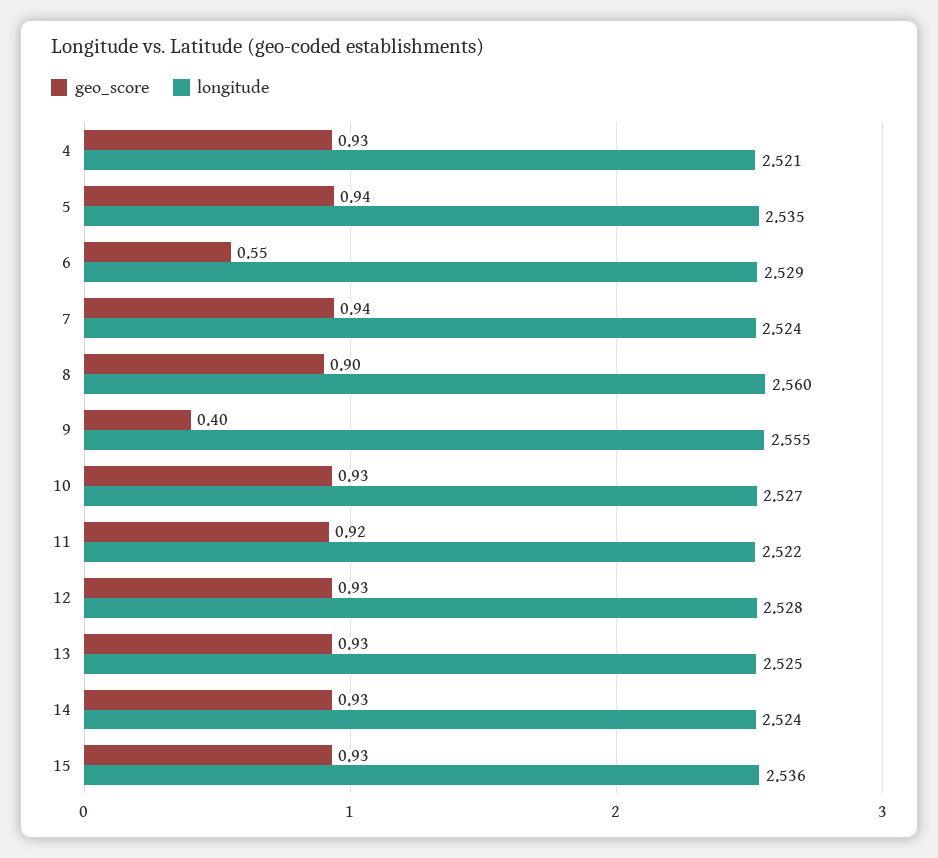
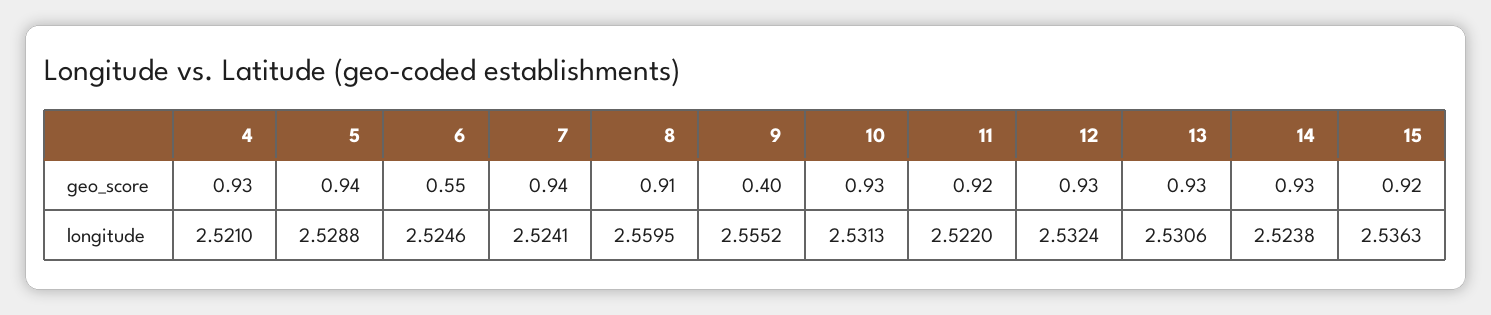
  {
    "geo_score": {
      "4": 0.93,
      "5": 0.94,
      "6": 0.55,
      "7": 0.94,
-     "8": 0.9,
+     "8": 0.91,
      "9": 0.4,
      "10": 0.93,
      "11": 0.92,
      "12": 0.93,
      "13": 0.93,
      "14": 0.93,
-     "15": 0.93
+     "15": 0.92
    },
    "longitude": {
      "4": 2.521,
-     "5": 2.535,
+     "5": 2.5288,
-     "6": 2.529,
+     "6": 2.5246,
      "7": 2.5241,
      "8": 2.5595,
      "9": 2.5552,
-     "10": 2.527,
+     "10": 2.5313,
      "11": 2.522,
-     "12": 2.528,
+     "12": 2.5324,
-     "13": 2.525,
+     "13": 2.5306,
      "14": 2.5238,
      "15": 2.5363
    }
  }

